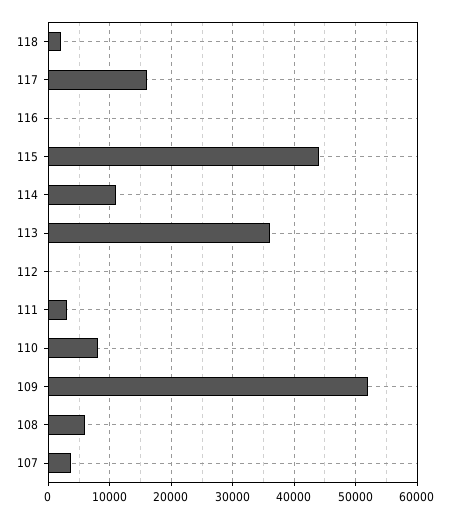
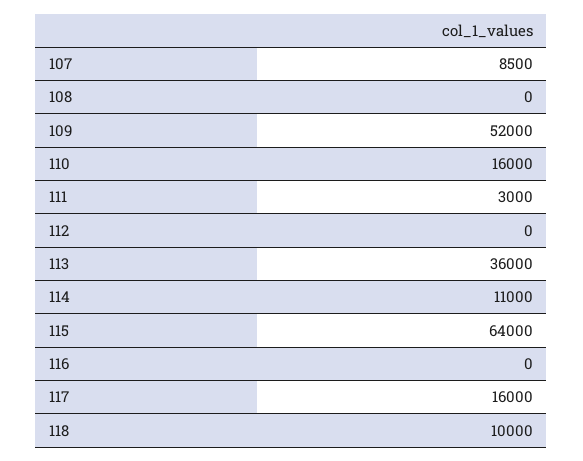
  {
-   "118": 2000,
+   "118": 10000,
    "117": 16000,
    "116": 0,
-   "115": 44000,
+   "115": 64000,
    "114": 11000,
    "113": 36000,
    "112": 0,
    "111": 3000,
-   "110": 8000,
+   "110": 16000,
    "109": 52000,
-   "108": 6000,
+   "108": 0,
-   "107": 4000
+   "107": 8500
  }

